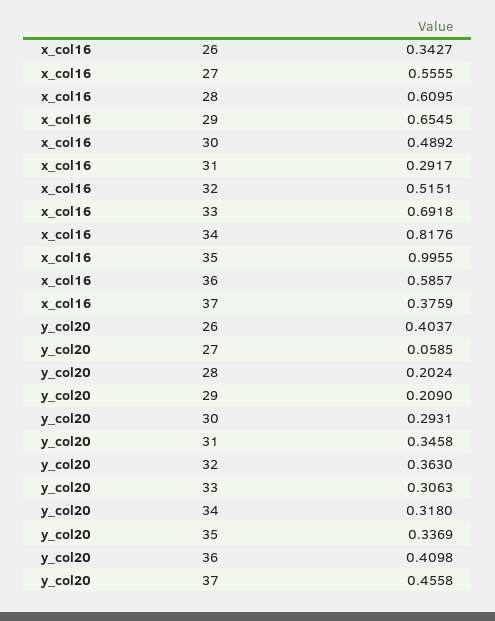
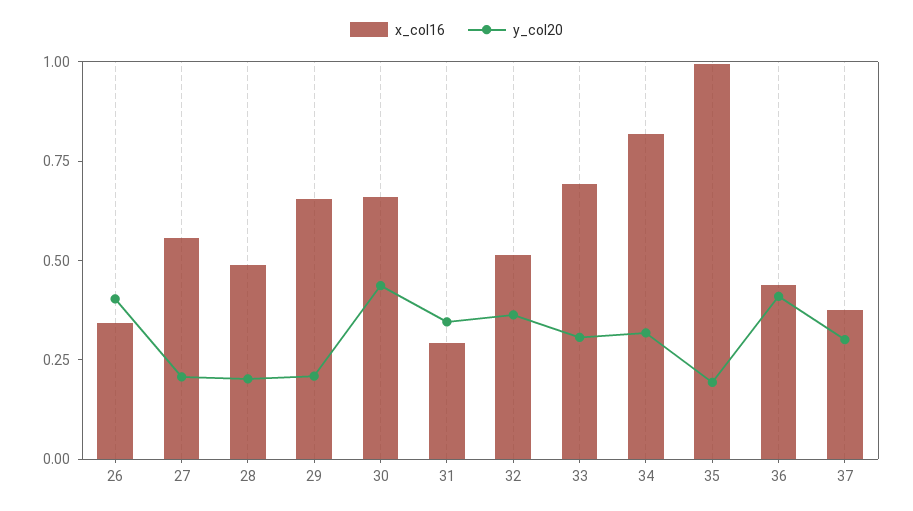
  {
    "x_col16": {
      "26": 0.3427,
      "27": 0.5555,
-     "28": 0.6095,
+     "28": 0.5,
      "29": 0.6545,
-     "30": 0.4892,
+     "30": 0.65,
      "31": 0.2917,
      "32": 0.5151,
      "33": 0.6918,
      "34": 0.8176,
      "35": 0.9955,
-     "36": 0.5857,
+     "36": 0.45,
      "37": 0.3759
    },
    "y_col20": {
      "26": 0.4037,
-     "27": 0.0585,
+     "27": 0.2,
      "28": 0.2024,
      "29": 0.209,
-     "30": 0.2931,
+     "30": 0.45,
      "31": 0.3458,
      "32": 0.363,
      "33": 0.3063,
      "34": 0.318,
-     "35": 0.3369,
+     "35": 0.2,
      "36": 0.4098,
-     "37": 0.4558
+     "37": 0.3
    }
  }

